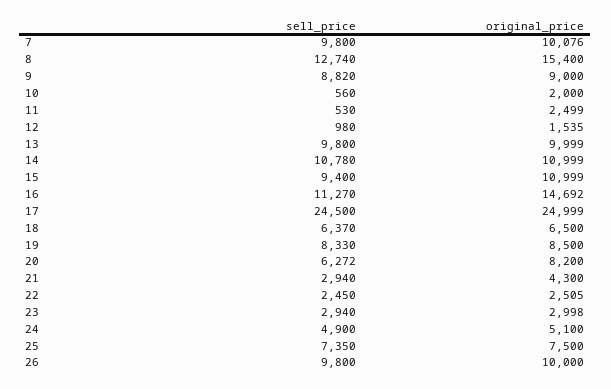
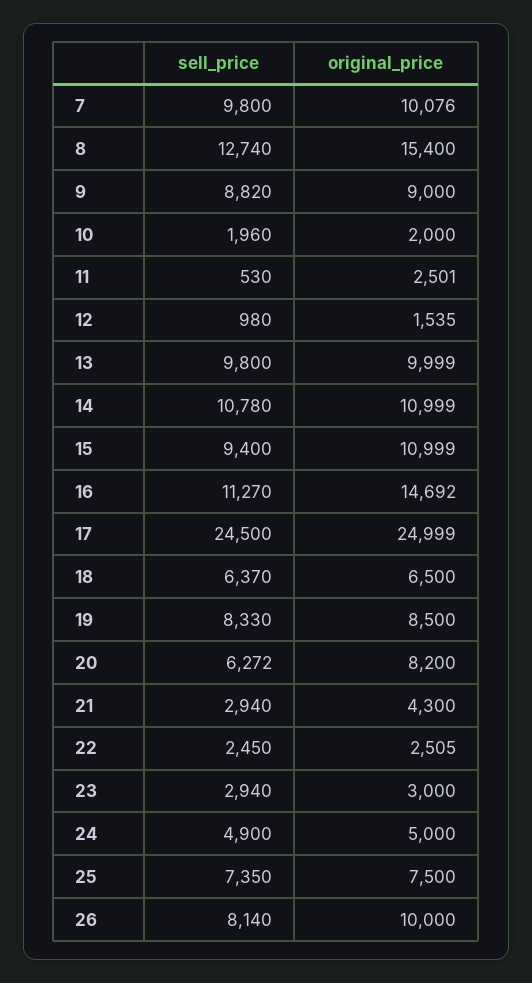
  {
    "sell_price": {
      "7": 9800,
      "8": 12740,
      "9": 8820,
-     "10": 560,
+     "10": 1960,
      "11": 530,
      "12": 980,
      "13": 9800,
      "14": 10780,
      "15": 9400,
      "16": 11270,
      "17": 24500,
      "18": 6370,
      "19": 8330,
      "20": 6272,
      "21": 2940,
      "22": 2450,
      "23": 2940,
      "24": 4900,
      "25": 7350,
-     "26": 9800
+     "26": 8140
    },
    "original_price": {
      "7": 10076,
      "8": 15400,
      "9": 9000,
      "10": 2000,
-     "11": 2499,
+     "11": 2501,
      "12": 1535,
      "13": 9999,
      "14": 10999,
      "15": 10999,
      "16": 14692,
      "17": 24999,
      "18": 6500,
      "19": 8500,
      "20": 8200,
      "21": 4300,
      "22": 2505,
-     "23": 2998,
+     "23": 3000,
-     "24": 5100,
+     "24": 5000,
      "25": 7500,
      "26": 10000
    }
  }

